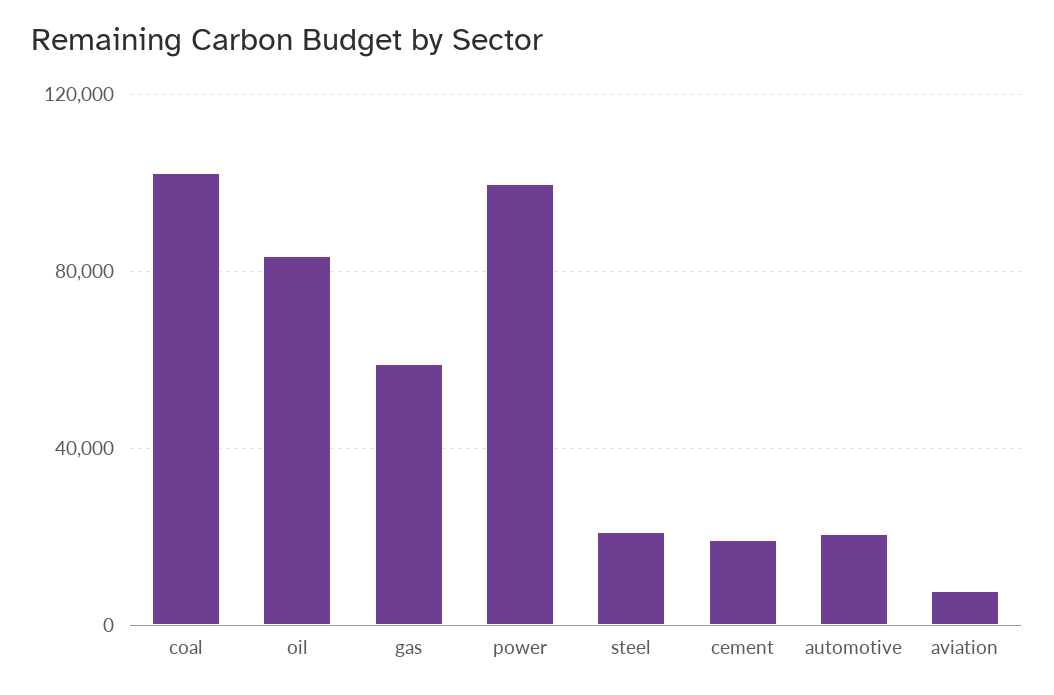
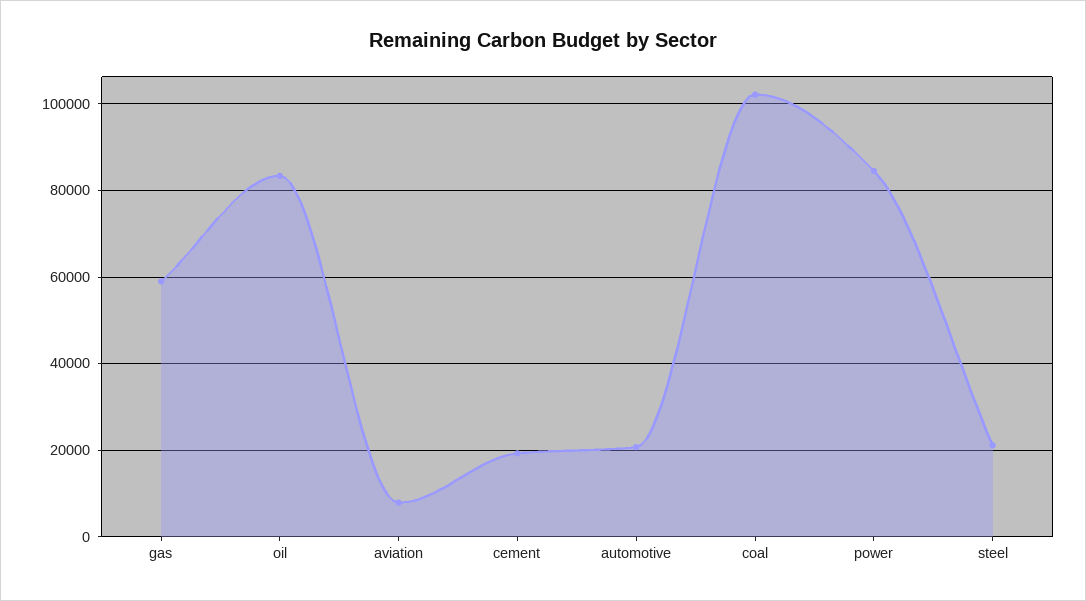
  {
    "coal": 102000,
    "oil": 84000,
    "gas": 58000,
-   "power": 100000,
+   "power": 84000,
    "steel": 22000,
    "cement": 20000,
    "automotive": 20000,
    "aviation": 8000
  }

